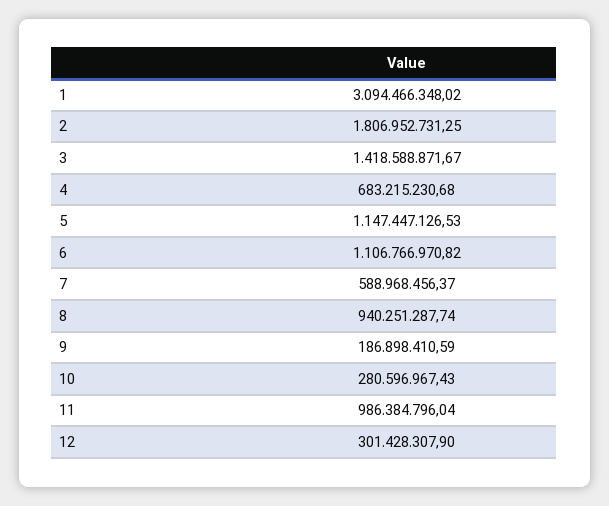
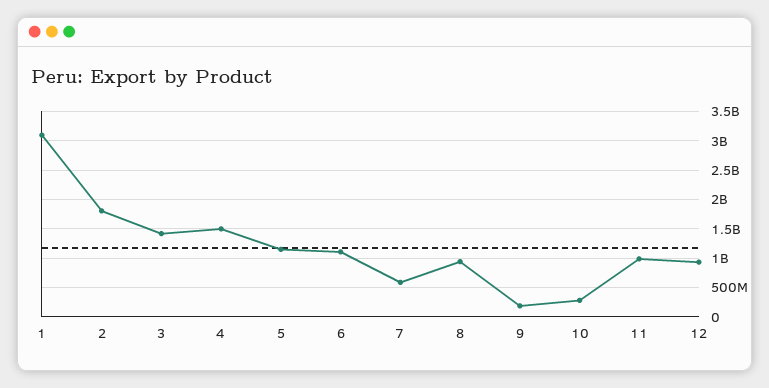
  {
    "1": 3094466348.02,
    "2": 1806952731.25,
    "3": 1418588871.67,
-   "4": 683215230.68,
+   "4": 1500000000,
    "5": 1147447126.53,
    "6": 1106766970.82,
    "7": 588968456.37,
    "8": 940251287.74,
    "9": 186898410.59,
    "10": 280596967.43,
    "11": 986384796.04,
-   "12": 301428307.9
+   "12": 1000000000
  }

